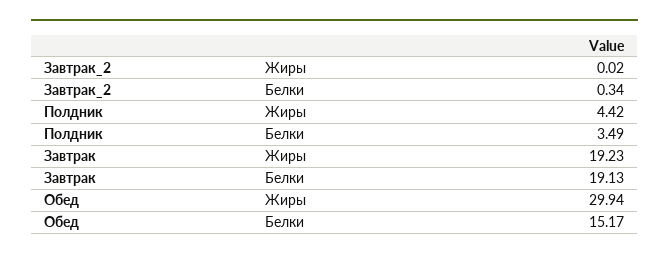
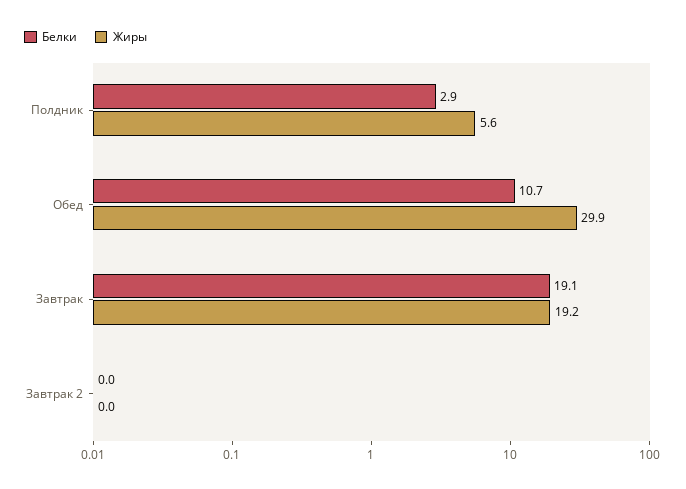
  {
    "Жиры": {
      "Завтрак_2": 0.02,
-     "Полдник": 4.42,
+     "Полдник": 5.6,
      "Завтрак": 19.23,
      "Обед": 29.94
    },
    "Белки": {
-     "Завтрак_2": 0.34,
+     "Завтрак_2": 0,
-     "Полдник": 3.49,
+     "Полдник": 2.9,
      "Завтрак": 19.13,
-     "Обед": 15.17
+     "Обед": 10.7
    }
  }

